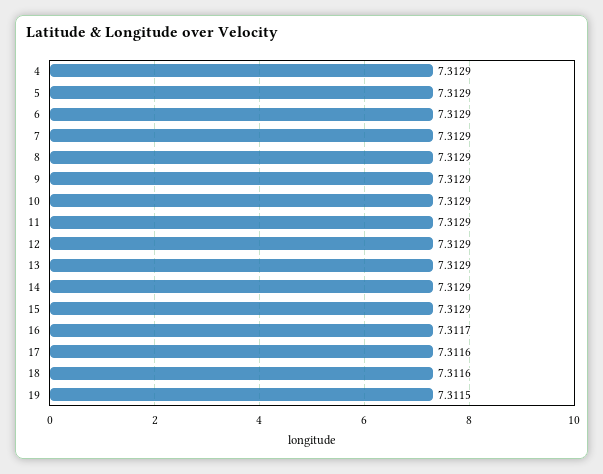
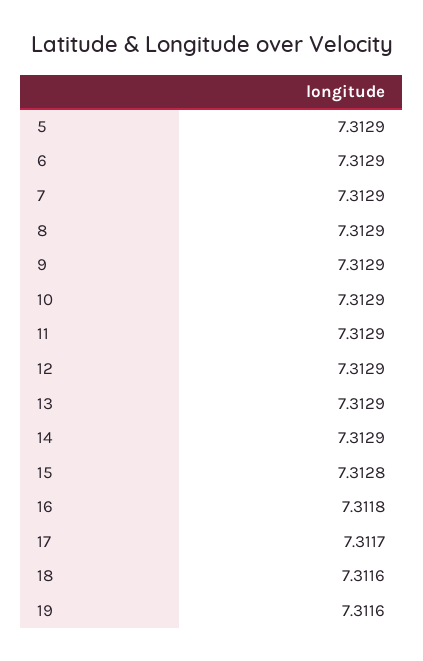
  {
-   "4": 7.3129,
    "5": 7.3129,
    "6": 7.3129,
    "7": 7.3129,
    "8": 7.3129,
    "9": 7.3129,
    "10": 7.3129,
    "11": 7.3129,
    "12": 7.3129,
    "13": 7.3129,
    "14": 7.3129,
-   "15": 7.3129,
+   "15": 7.3128,
-   "16": 7.3117,
+   "16": 7.3118,
-   "17": 7.3116,
+   "17": 7.3117,
    "18": 7.3116,
-   "19": 7.3115
+   "19": 7.3116
  }

